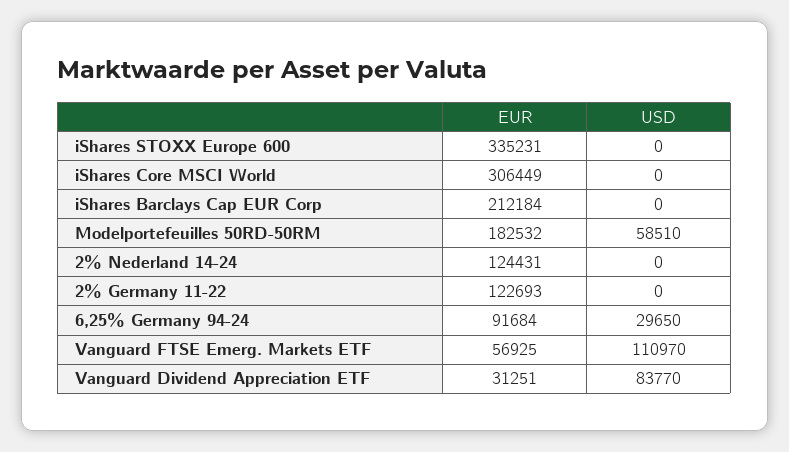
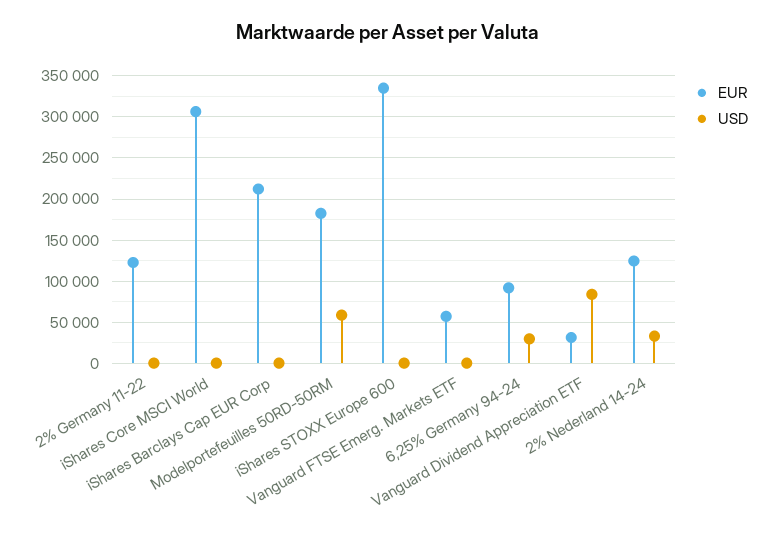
  {
    "EUR": {
      "iShares STOXX Europe 600": 335231,
      "iShares Core MSCI World": 306449,
      "iShares Barclays Cap EUR Corp": 212184,
      "Modelportefeuilles 50RD-50RM": 182532,
      "2% Nederland 14-24": 124431,
      "2% Germany 11-22": 122693,
      "6,25% Germany 94-24": 91684,
      "Vanguard FTSE Emerg. Markets ETF": 56925,
      "Vanguard Dividend Appreciation ETF": 31251
    },
    "USD": {
      "iShares STOXX Europe 600": 0,
      "iShares Core MSCI World": 0,
      "iShares Barclays Cap EUR Corp": 0,
      "Modelportefeuilles 50RD-50RM": 58510,
-     "2% Nederland 14-24": 0,
+     "2% Nederland 14-24": 30000,
      "2% Germany 11-22": 0,
      "6,25% Germany 94-24": 29650,
-     "Vanguard FTSE Emerg. Markets ETF": 110970,
+     "Vanguard FTSE Emerg. Markets ETF": 0,
      "Vanguard Dividend Appreciation ETF": 83770
    }
  }

